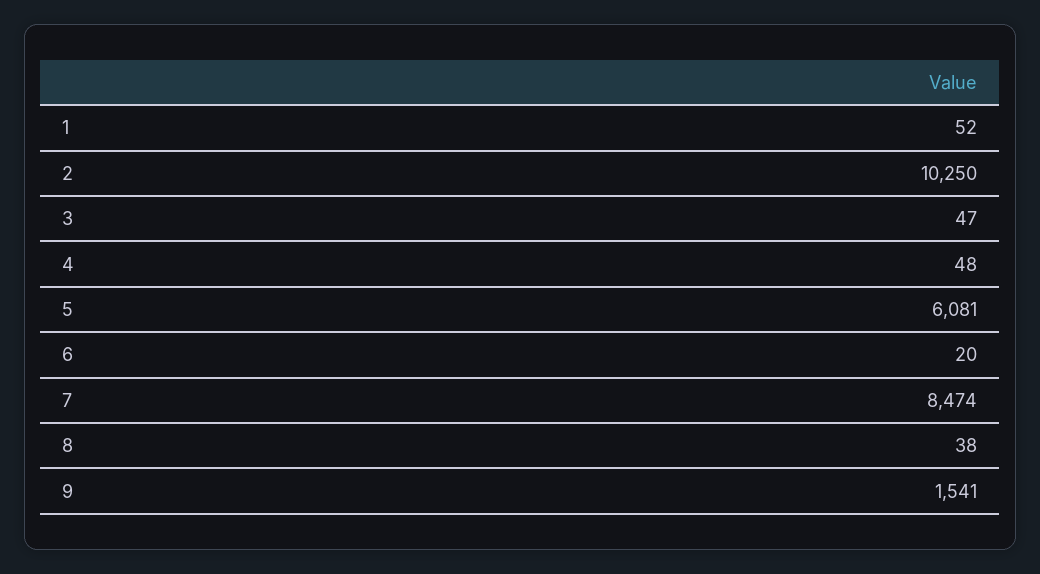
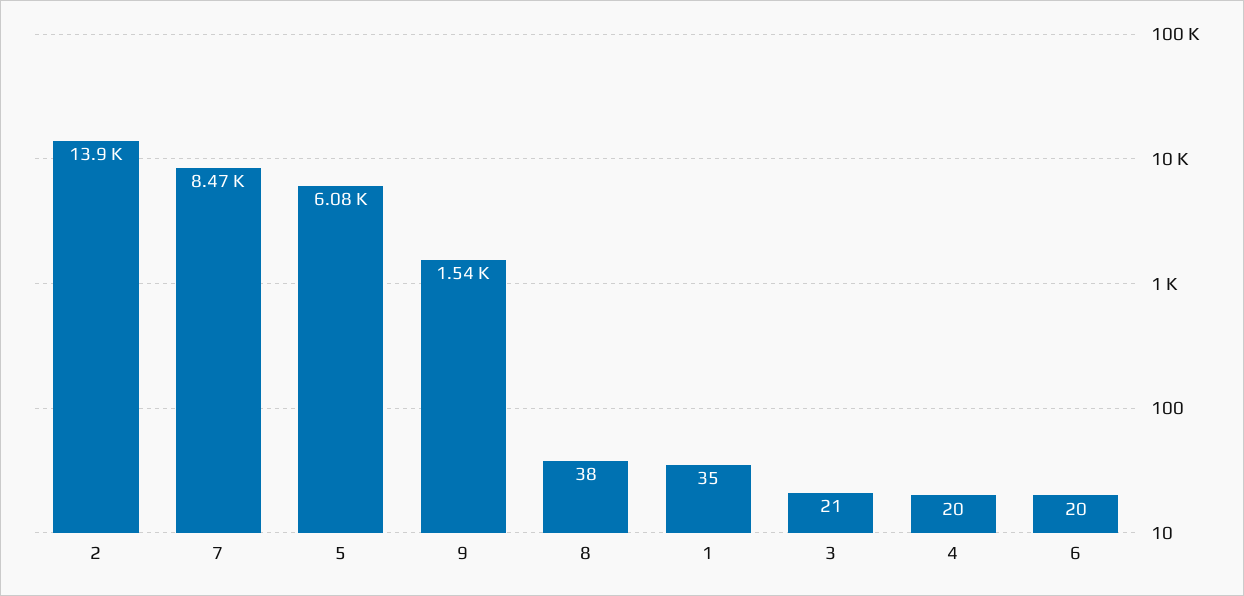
  {
-   "1": 52,
+   "1": 35,
-   "2": 10250,
+   "2": 13900,
-   "3": 47,
+   "3": 21,
-   "4": 48,
+   "4": 20,
    "5": 6081,
    "6": 20,
    "7": 8474,
    "8": 38,
    "9": 1541
  }

